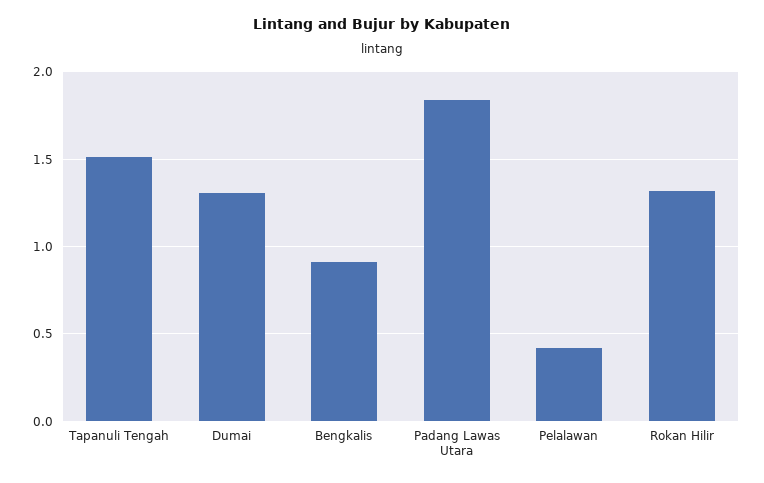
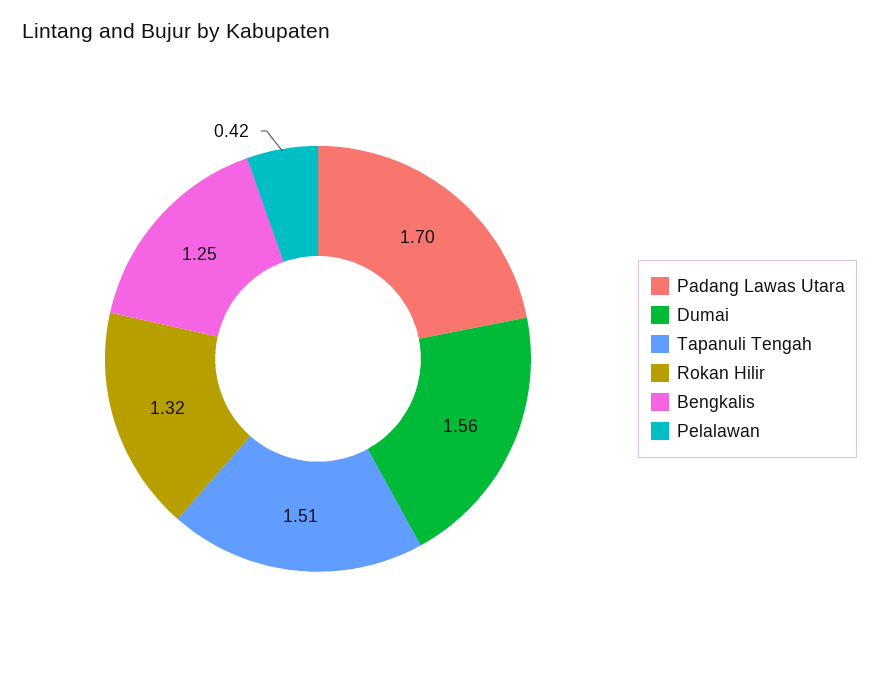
  {
    "Tapanuli Tengah": 1.51,
-   "Dumai": 1.3,
+   "Dumai": 1.56,
-   "Bengkalis": 0.9,
+   "Bengkalis": 1.25,
-   "Padang Lawas Utara": 1.85,
+   "Padang Lawas Utara": 1.7,
    "Pelalawan": 0.42,
    "Rokan Hilir": 1.32
  }

